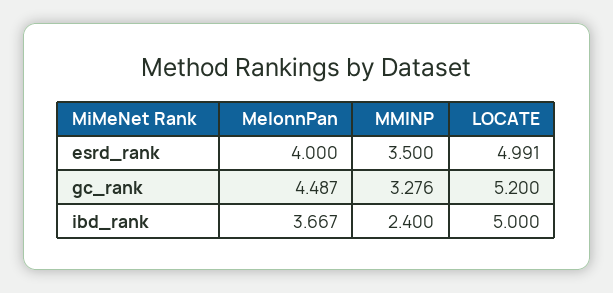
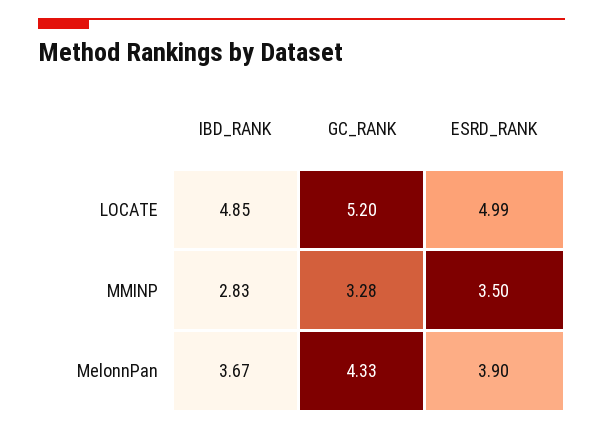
  {
    "MelonnPan": {
-     "esrd_rank": 4,
+     "esrd_rank": 3.9,
-     "gc_rank": 4.487,
+     "gc_rank": 4.33,
      "ibd_rank": 3.667
    },
    "MMINP": {
      "esrd_rank": 3.5,
      "gc_rank": 3.276,
-     "ibd_rank": 2.4
+     "ibd_rank": 2.83
    },
    "LOCATE": {
      "esrd_rank": 4.991,
      "gc_rank": 5.2,
-     "ibd_rank": 5
+     "ibd_rank": 4.85
    }
  }

